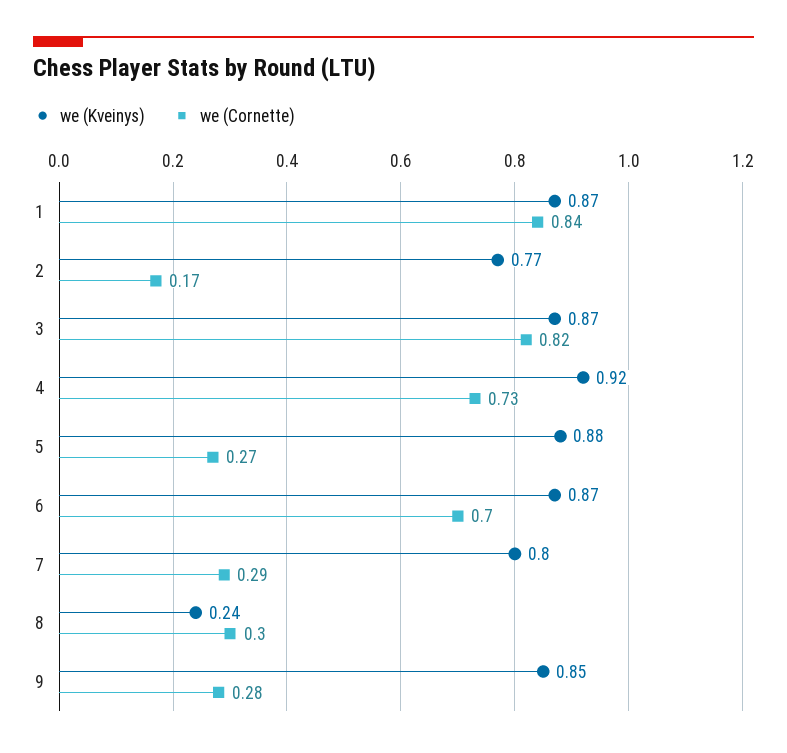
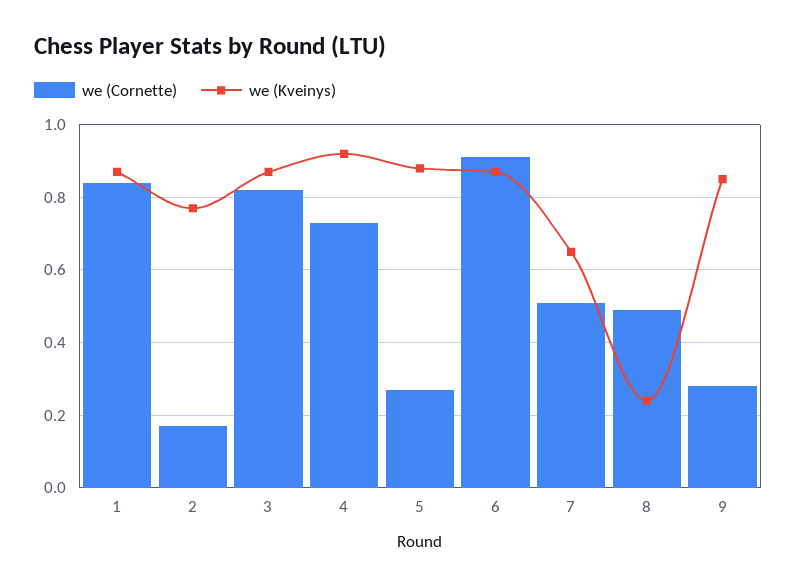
  {
    "we (Kveinys)": {
      "1": 0.87,
      "2": 0.77,
      "3": 0.87,
      "4": 0.92,
      "5": 0.88,
      "6": 0.87,
-     "7": 0.8,
+     "7": 0.65,
      "8": 0.24,
      "9": 0.85
    },
    "we (Cornette)": {
      "1": 0.84,
      "2": 0.17,
      "3": 0.82,
      "4": 0.73,
      "5": 0.27,
-     "6": 0.7,
+     "6": 0.9,
-     "7": 0.29,
+     "7": 0.5,
-     "8": 0.3,
+     "8": 0.5,
      "9": 0.28
    }
  }

